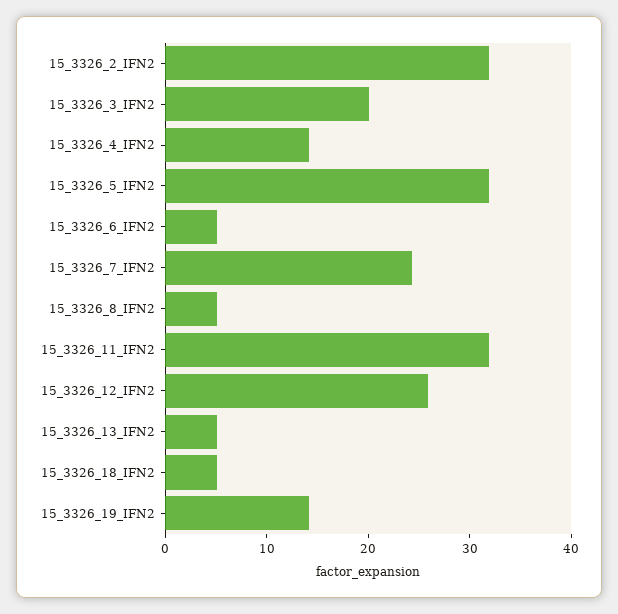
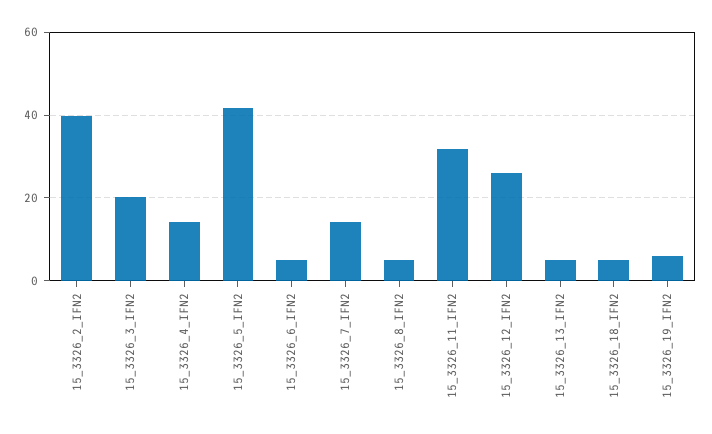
  {
-   "15_3326_2_IFN2": 32,
+   "15_3326_2_IFN2": 40,
    "15_3326_3_IFN2": 20,
    "15_3326_4_IFN2": 14,
-   "15_3326_5_IFN2": 32,
+   "15_3326_5_IFN2": 42,
    "15_3326_6_IFN2": 6,
-   "15_3326_7_IFN2": 24,
+   "15_3326_7_IFN2": 14,
    "15_3326_8_IFN2": 6,
    "15_3326_11_IFN2": 32,
    "15_3326_12_IFN2": 26,
    "15_3326_13_IFN2": 6,
    "15_3326_18_IFN2": 6,
-   "15_3326_19_IFN2": 14
+   "15_3326_19_IFN2": 6
  }

